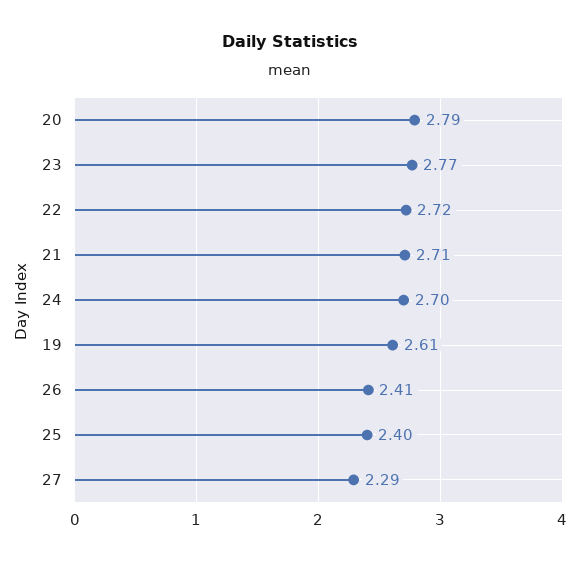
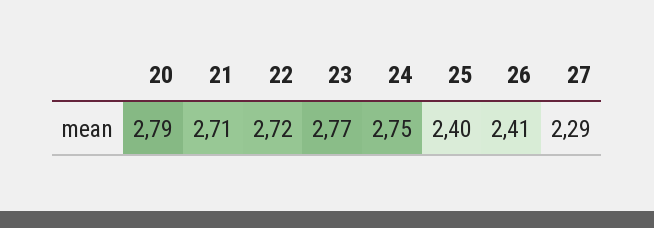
  {
    "20": 2.79,
    "23": 2.77,
    "22": 2.72,
    "21": 2.71,
-   "24": 2.7,
+   "24": 2.75,
-   "19": 2.61,
    "26": 2.41,
    "25": 2.4,
    "27": 2.29
  }

